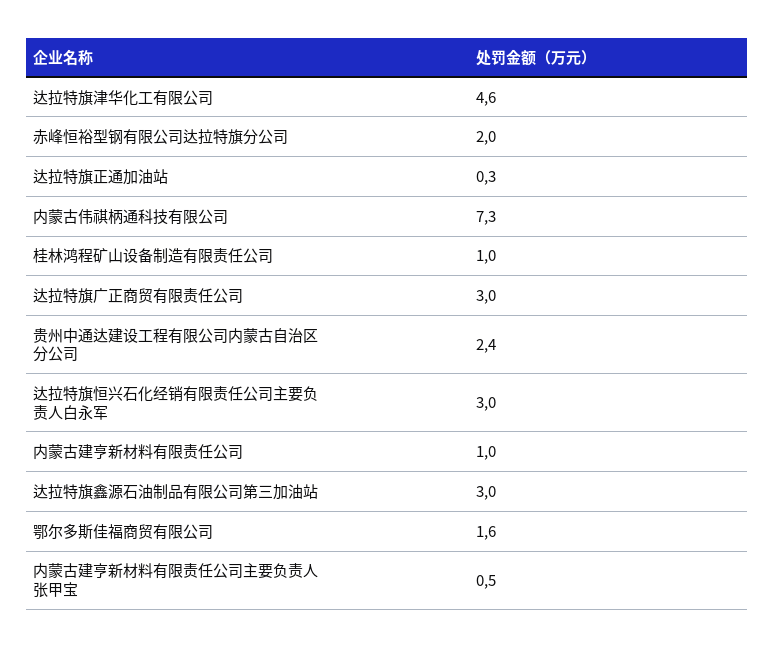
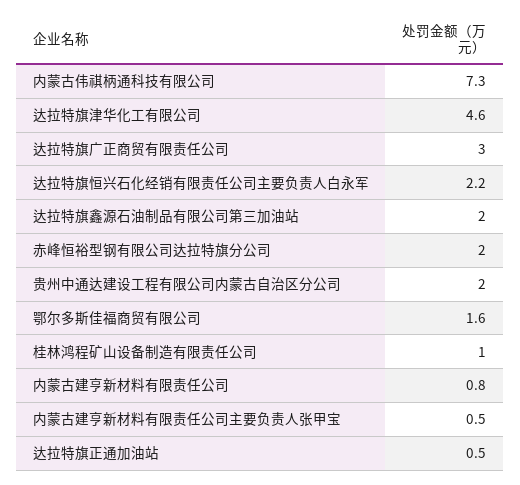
  {
    "达拉特旗津华化工有限公司": 4.6,
    "赤峰恒裕型钢有限公司达拉特旗分公司": 2,
-   "达拉特旗正通加油站": 0.3,
+   "达拉特旗正通加油站": 0.5,
    "内蒙古伟祺柄通科技有限公司": 7.3,
    "桂林鸿程矿山设备制造有限责任公司": 1,
    "达拉特旗广正商贸有限责任公司": 3,
-   "贵州中通达建设工程有限公司内蒙古自治区分公司": 2.4,
+   "贵州中通达建设工程有限公司内蒙古自治区分公司": 2,
-   "达拉特旗恒兴石化经销有限责任公司主要负责人白永军": 3,
+   "达拉特旗恒兴石化经销有限责任公司主要负责人白永军": 2.2,
-   "内蒙古建亨新材料有限责任公司": 1,
+   "内蒙古建亨新材料有限责任公司": 0.8,
-   "达拉特旗鑫源石油制品有限公司第三加油站": 3,
+   "达拉特旗鑫源石油制品有限公司第三加油站": 2,
    "鄂尔多斯佳福商贸有限公司": 1.6,
    "内蒙古建亨新材料有限责任公司主要负责人张甲宝": 0.5
  }

